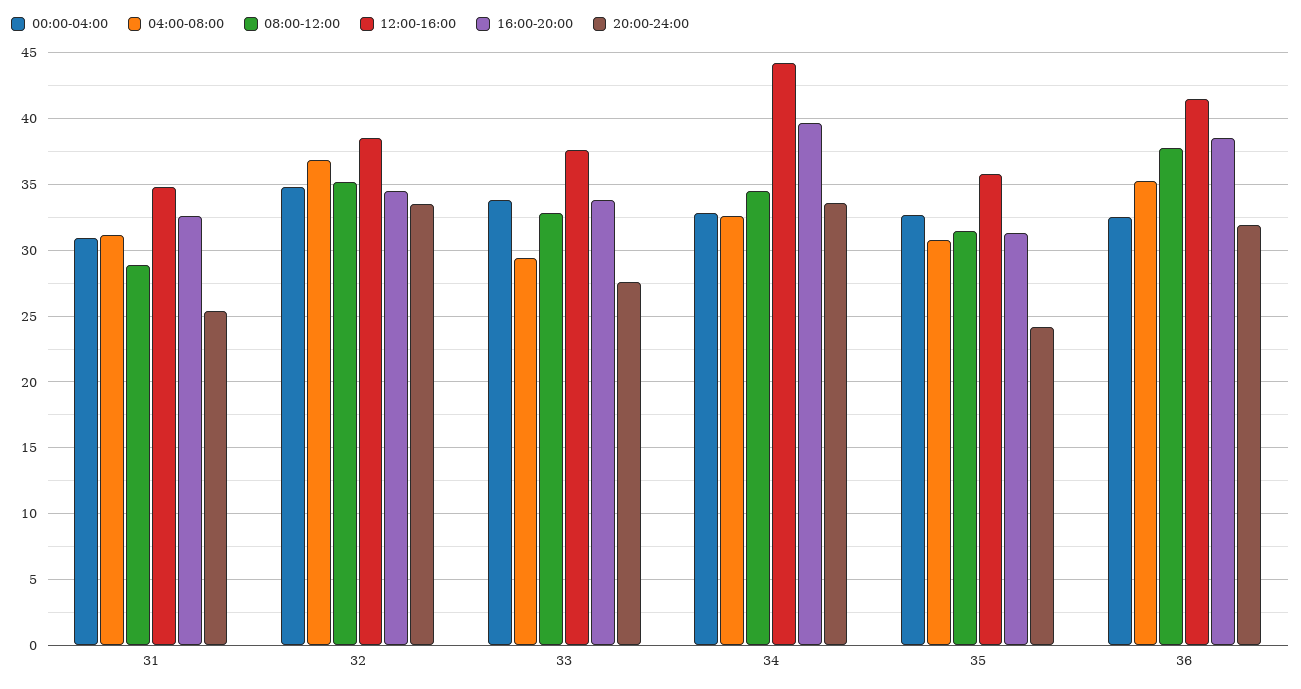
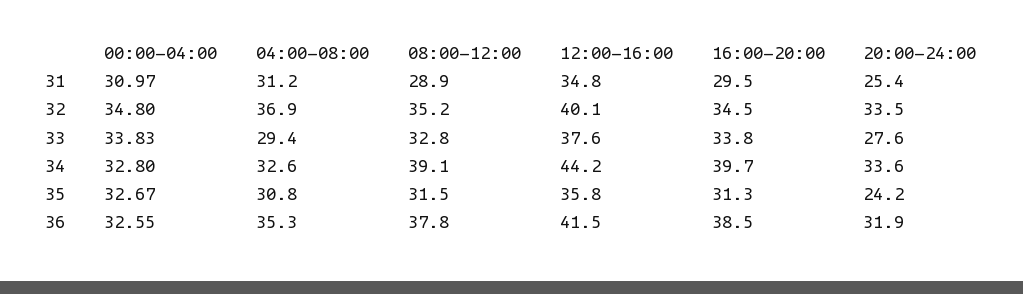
  {
    "00:00-04:00": {
      "31": 30.97,
      "32": 34.8,
      "33": 33.83,
      "34": 32.8,
      "35": 32.67,
      "36": 32.55
    },
    "04:00-08:00": {
      "31": 31.2,
      "32": 36.9,
      "33": 29.4,
      "34": 32.6,
      "35": 30.8,
      "36": 35.3
    },
    "08:00-12:00": {
      "31": 28.9,
      "32": 35.2,
      "33": 32.8,
-     "34": 34.5,
+     "34": 39.1,
      "35": 31.5,
      "36": 37.8
    },
    "12:00-16:00": {
      "31": 34.8,
-     "32": 38.5,
+     "32": 40.1,
      "33": 37.6,
      "34": 44.2,
      "35": 35.8,
      "36": 41.5
    },
    "16:00-20:00": {
-     "31": 32.5,
+     "31": 29.5,
      "32": 34.5,
      "33": 33.8,
      "34": 39.7,
      "35": 31.3,
      "36": 38.5
    },
    "20:00-24:00": {
      "31": 25.4,
      "32": 33.5,
      "33": 27.6,
      "34": 33.6,
      "35": 24.2,
      "36": 31.9
    }
  }

